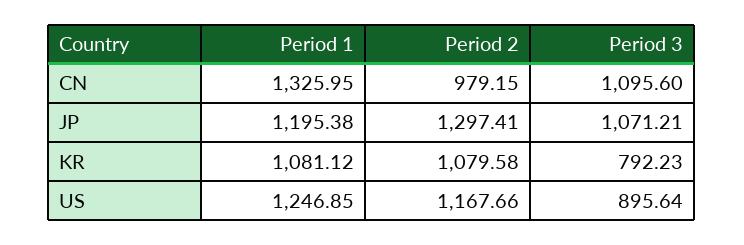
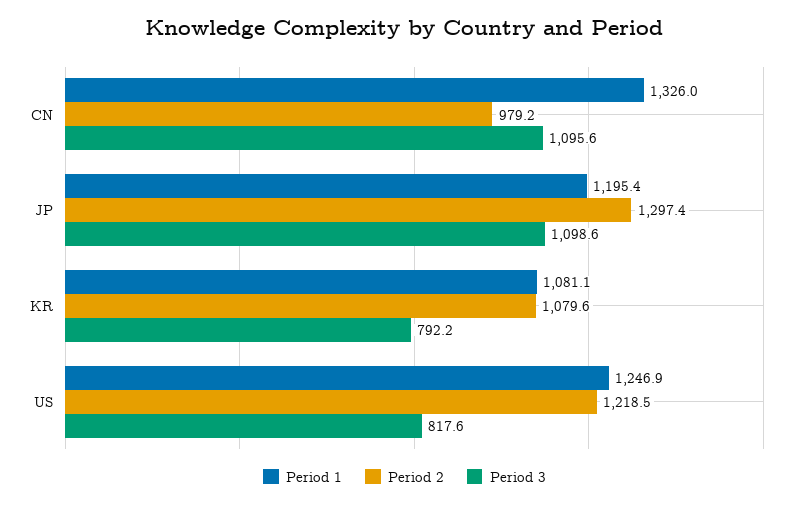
  {
    "Period 1": {
      "CN": 1325.95,
      "JP": 1195.38,
      "KR": 1081.12,
      "US": 1246.85
    },
    "Period 2": {
      "CN": 979.15,
      "JP": 1297.41,
      "KR": 1079.58,
-     "US": 1167.66
+     "US": 1218.5
    },
    "Period 3": {
      "CN": 1095.6,
-     "JP": 1071.21,
+     "JP": 1098.6,
      "KR": 792.23,
-     "US": 895.64
+     "US": 817.6
    }
  }

